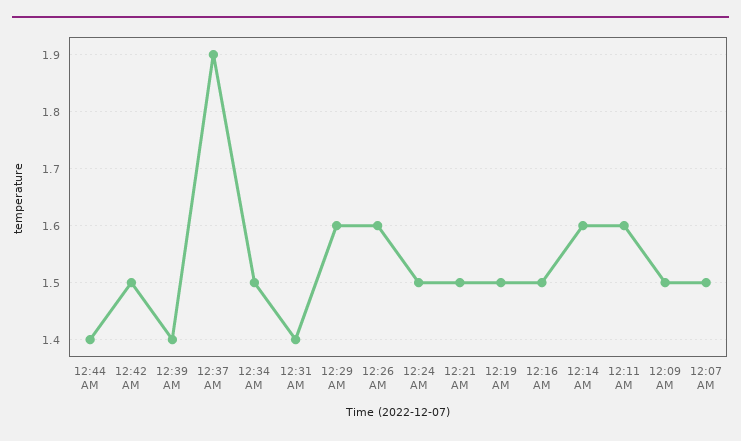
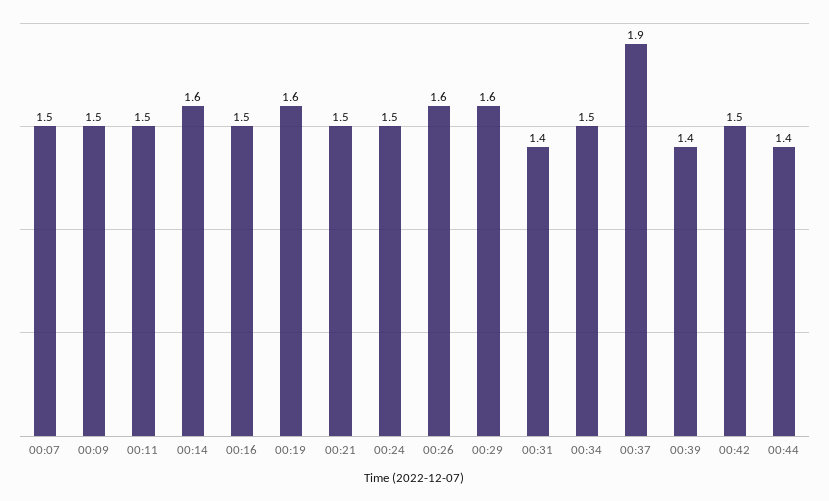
  {
    "12:44 AM": 1.4,
    "12:42 AM": 1.5,
    "12:39 AM": 1.4,
    "12:37 AM": 1.9,
    "12:34 AM": 1.5,
    "12:31 AM": 1.4,
    "12:29 AM": 1.6,
    "12:26 AM": 1.6,
    "12:24 AM": 1.5,
    "12:21 AM": 1.5,
-   "12:19 AM": 1.5,
+   "12:19 AM": 1.6,
    "12:16 AM": 1.5,
    "12:14 AM": 1.6,
-   "12:11 AM": 1.6,
+   "12:11 AM": 1.5,
    "12:09 AM": 1.5,
    "12:07 AM": 1.5
  }

